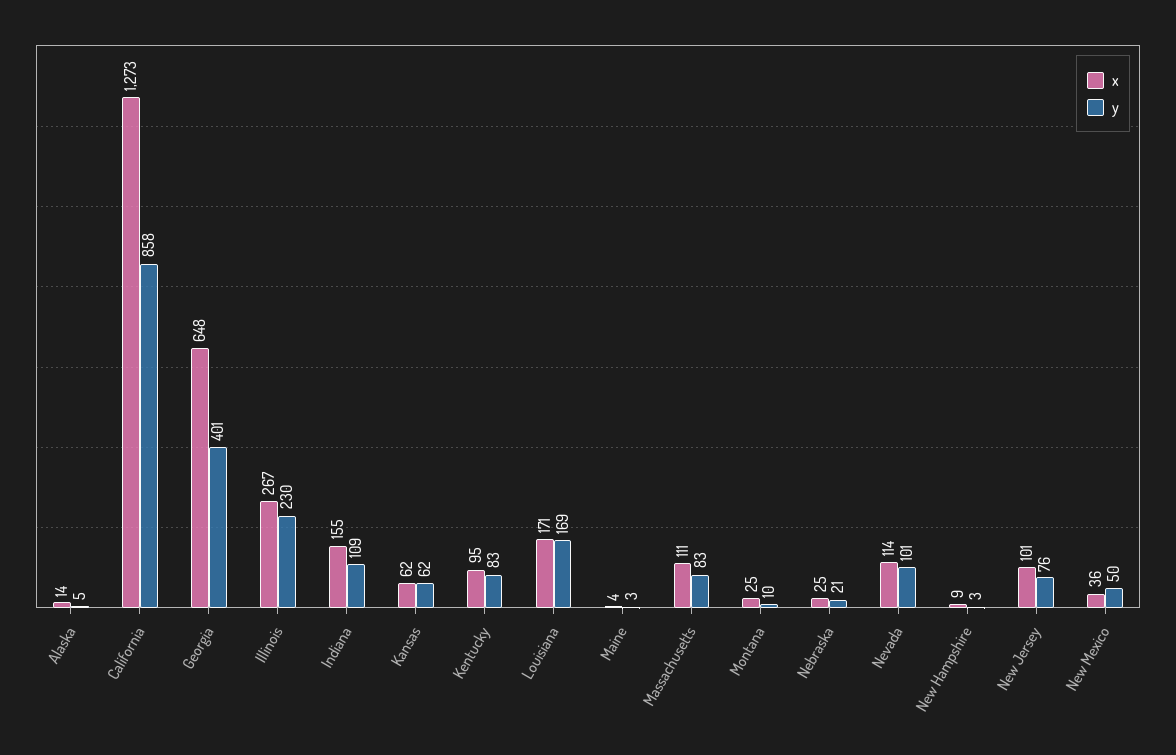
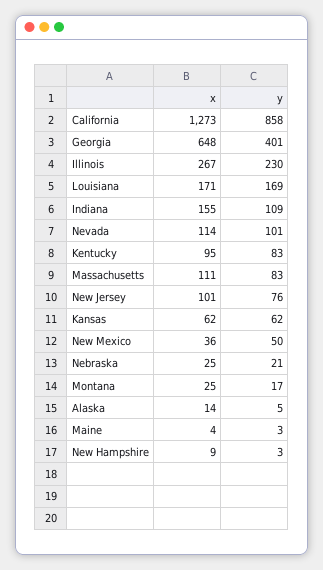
  {
    "x": {
      "Alaska": 14,
      "California": 1273,
      "Georgia": 648,
      "Illinois": 267,
      "Indiana": 155,
      "Kansas": 62,
      "Kentucky": 95,
      "Louisiana": 171,
      "Maine": 4,
      "Massachusetts": 111,
      "Montana": 25,
      "Nebraska": 25,
      "Nevada": 114,
      "New Hampshire": 9,
      "New Jersey": 101,
      "New Mexico": 36
    },
    "y": {
      "Alaska": 5,
      "California": 858,
      "Georgia": 401,
      "Illinois": 230,
      "Indiana": 109,
      "Kansas": 62,
      "Kentucky": 83,
      "Louisiana": 169,
      "Maine": 3,
      "Massachusetts": 83,
-     "Montana": 10,
+     "Montana": 17,
      "Nebraska": 21,
      "Nevada": 101,
      "New Hampshire": 3,
      "New Jersey": 76,
      "New Mexico": 50
    }
  }

